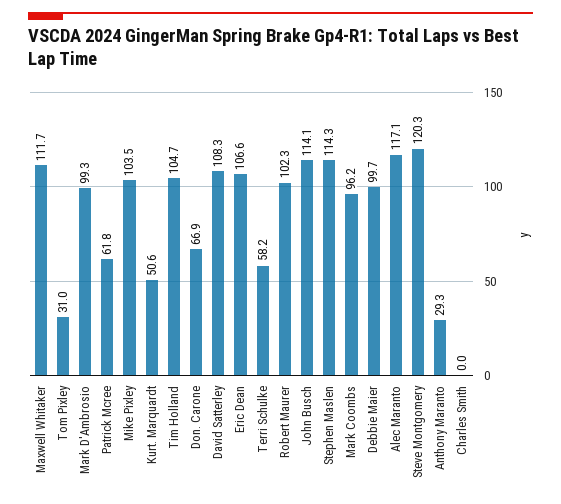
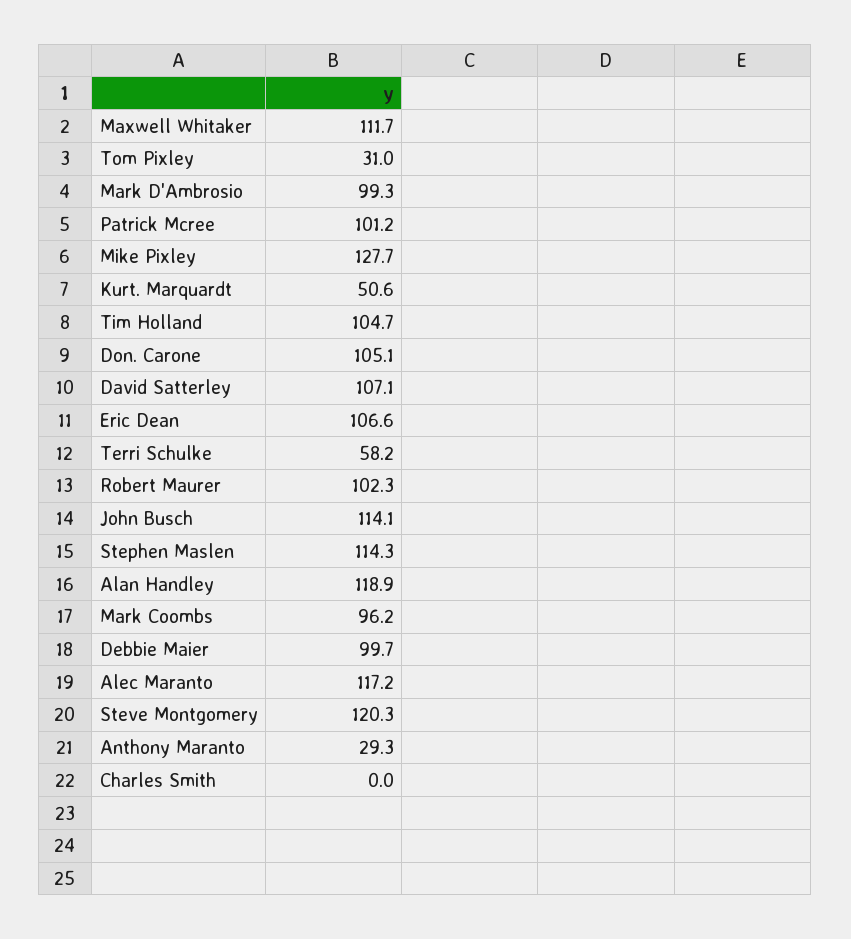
  {
    "Maxwell Whitaker": 111.7,
    "Tom Pixley": 31,
    "Mark D'Ambrosio": 99.3,
-   "Patrick Mcree": 61.8,
+   "Patrick Mcree": 101.2,
-   "Mike Pixley": 103.5,
+   "Mike Pixley": 127.7,
    "Kurt. Marquardt": 50.6,
    "Tim Holland": 104.7,
-   "Don. Carone": 66.9,
+   "Don. Carone": 105.1,
-   "David Satterley": 108.3,
+   "David Satterley": 107.1,
    "Eric Dean": 106.6,
    "Terri Schulke": 58.2,
    "Robert Maurer": 102.3,
    "John Busch": 114.1,
    "Stephen Maslen": 114.3,
    "Mark Coombs": 96.2,
    "Debbie Maier": 99.7,
-   "Alec Maranto": 117.1,
+   "Alec Maranto": 117.2,
    "Steve Montgomery": 120.3,
    "Anthony Maranto": 29.3,
-   "Charles Smith": 0
+   "Charles Smith": 0,
+   "Alan Handley": 118.9
  }

